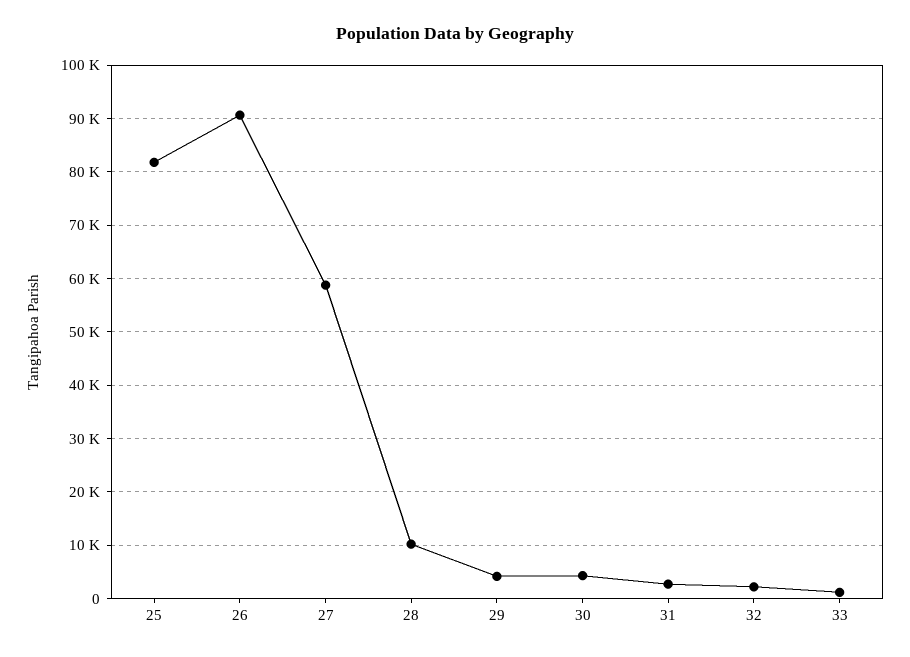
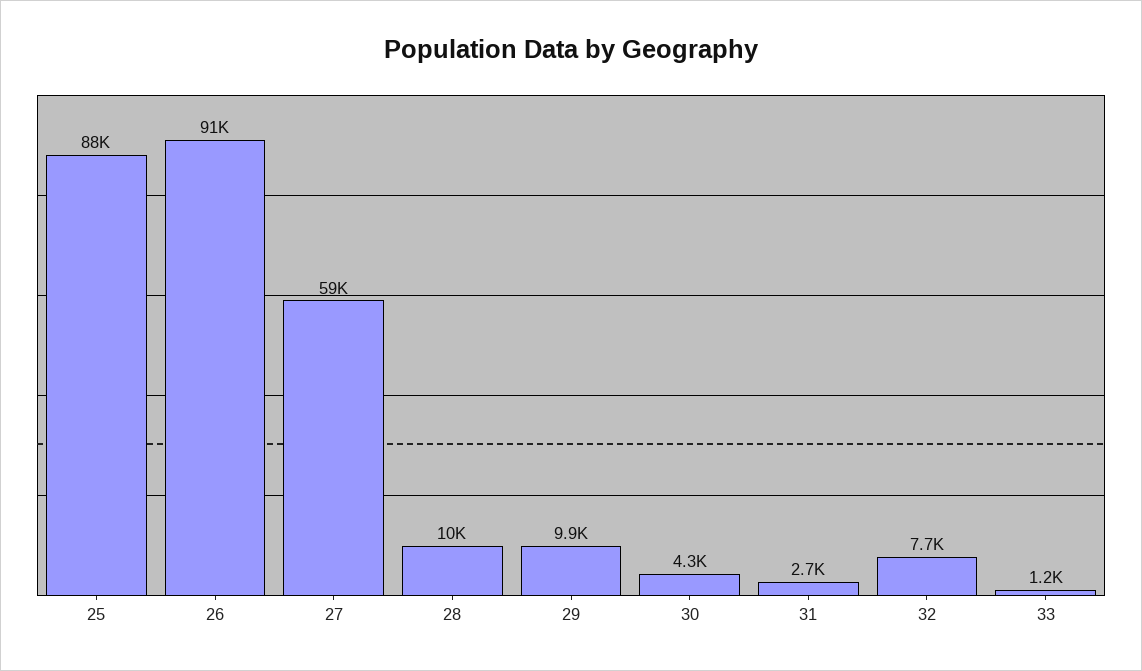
  {
-   "25": 82000,
+   "25": 88000,
    "26": 91000,
    "27": 59000,
    "28": 10000,
-   "29": 4000,
+   "29": 9900,
    "30": 4300,
    "31": 2700,
-   "32": 2000,
+   "32": 7700,
    "33": 1200
  }

